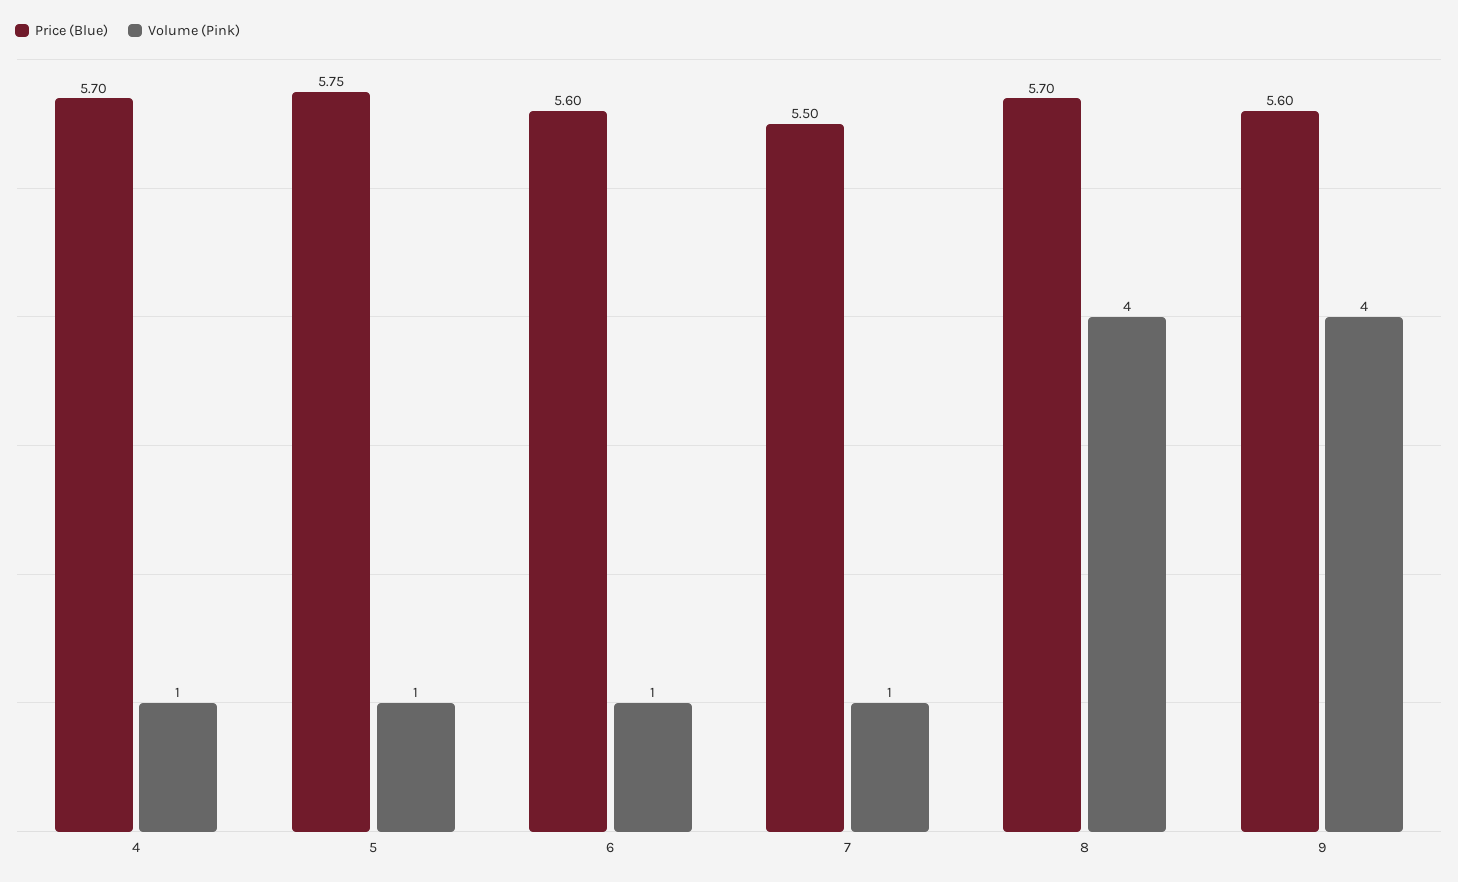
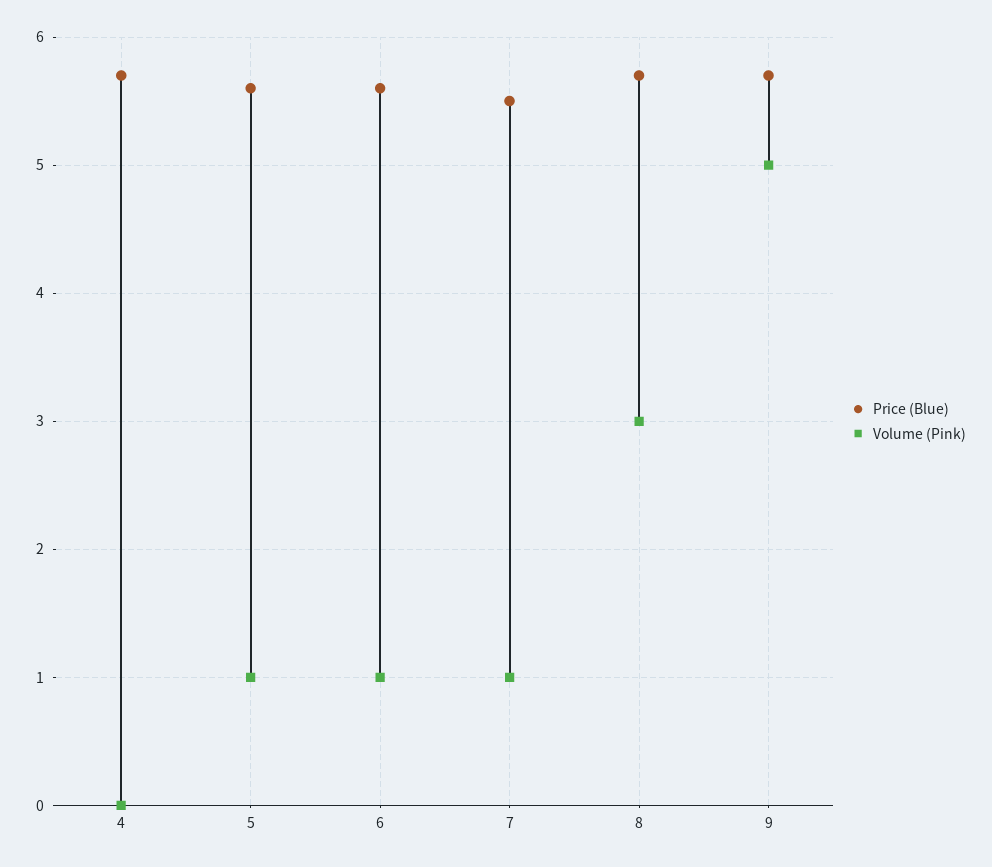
  {
    "Price (Blue)": {
      "4": 5.7,
-     "5": 5.75,
+     "5": 5.6,
      "6": 5.6,
      "7": 5.5,
      "8": 5.7,
-     "9": 5.6
+     "9": 5.7
    },
    "Volume (Pink)": {
-     "4": 1,
+     "4": 0,
      "5": 1,
      "6": 1,
      "7": 1,
-     "8": 4,
+     "8": 3,
-     "9": 4
+     "9": 5
    }
  }

